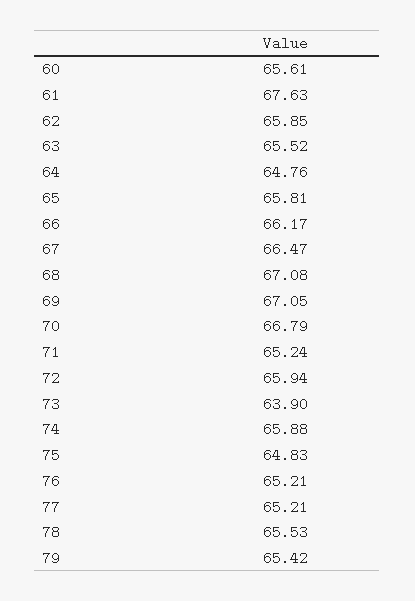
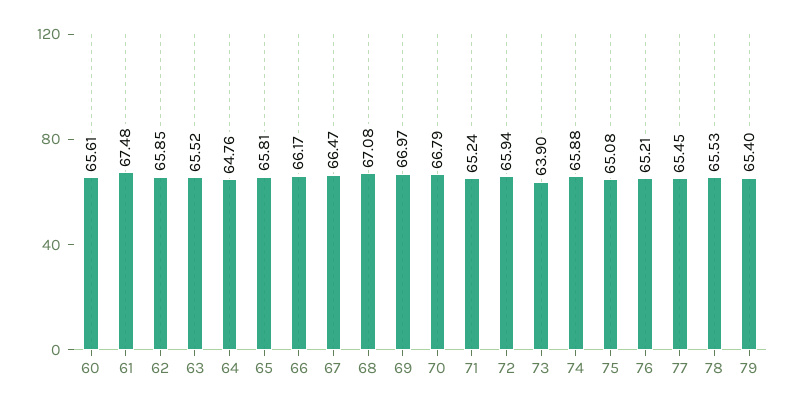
  {
    "60": 65.61,
-   "61": 67.63,
+   "61": 67.48,
    "62": 65.85,
    "63": 65.52,
    "64": 64.76,
    "65": 65.81,
    "66": 66.17,
    "67": 66.47,
    "68": 67.08,
-   "69": 67.05,
+   "69": 66.97,
    "70": 66.79,
    "71": 65.24,
    "72": 65.94,
    "73": 63.9,
    "74": 65.88,
-   "75": 64.83,
+   "75": 65.08,
    "76": 65.21,
-   "77": 65.21,
+   "77": 65.45,
    "78": 65.53,
-   "79": 65.42
+   "79": 65.4
  }

